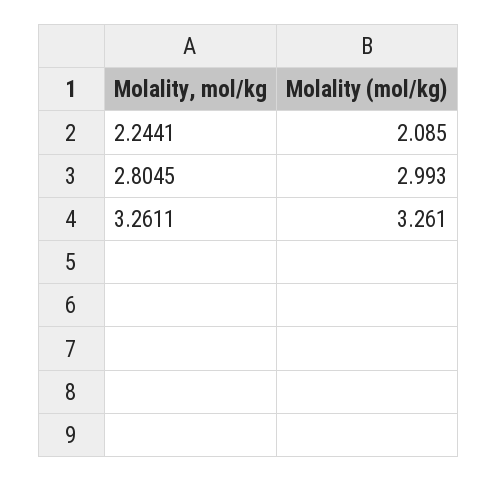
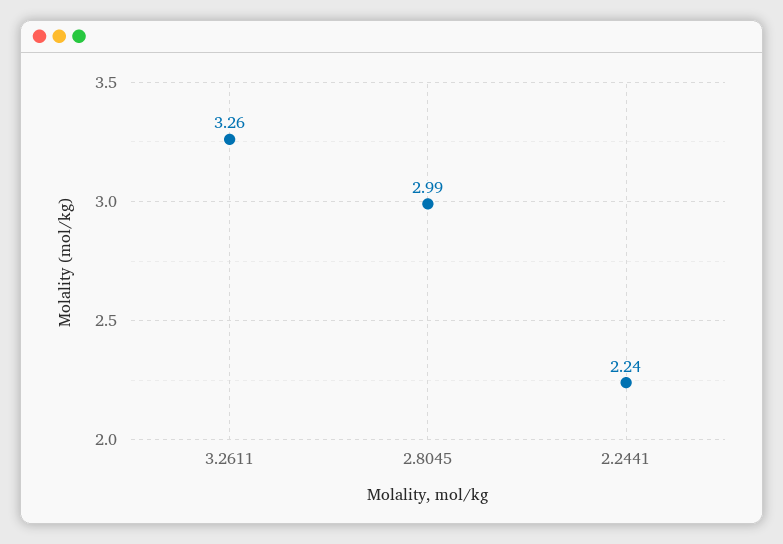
  {
-   "2.2441": 2.085,
+   "2.2441": 2.24,
    "2.8045": 2.993,
    "3.2611": 3.261
  }

